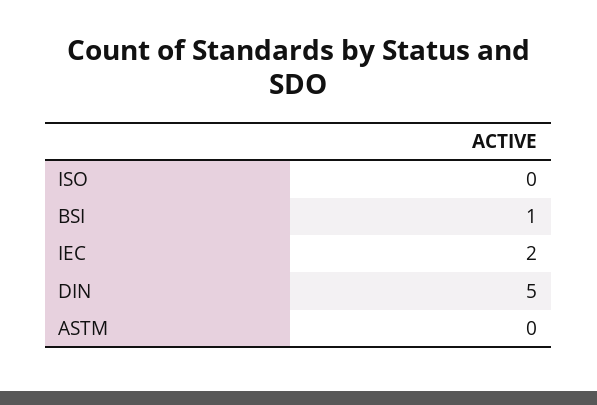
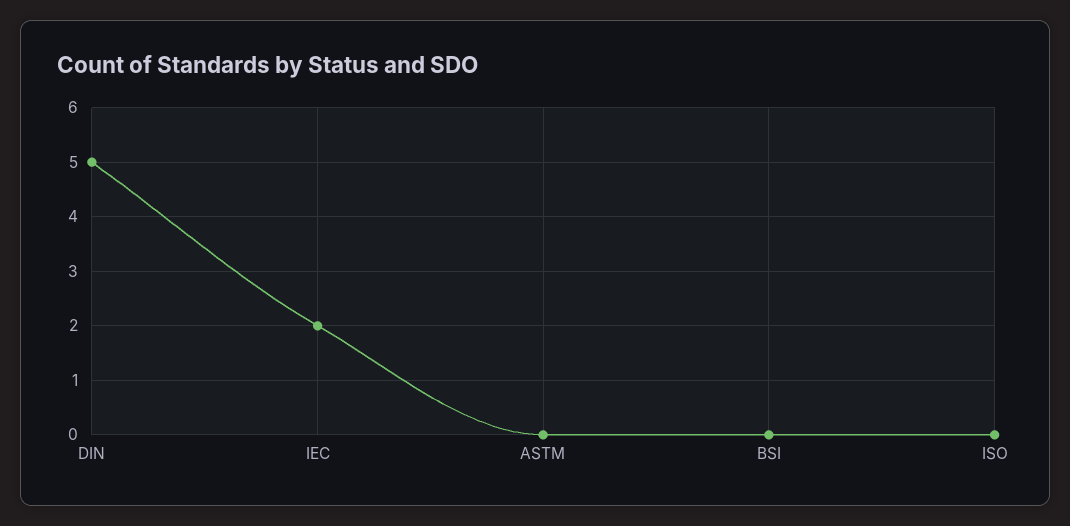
  {
    "ISO": 0,
-   "BSI": 1,
+   "BSI": 0,
    "IEC": 2,
    "DIN": 5,
    "ASTM": 0
  }

